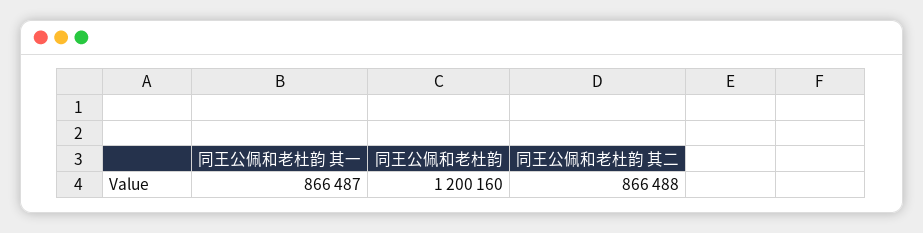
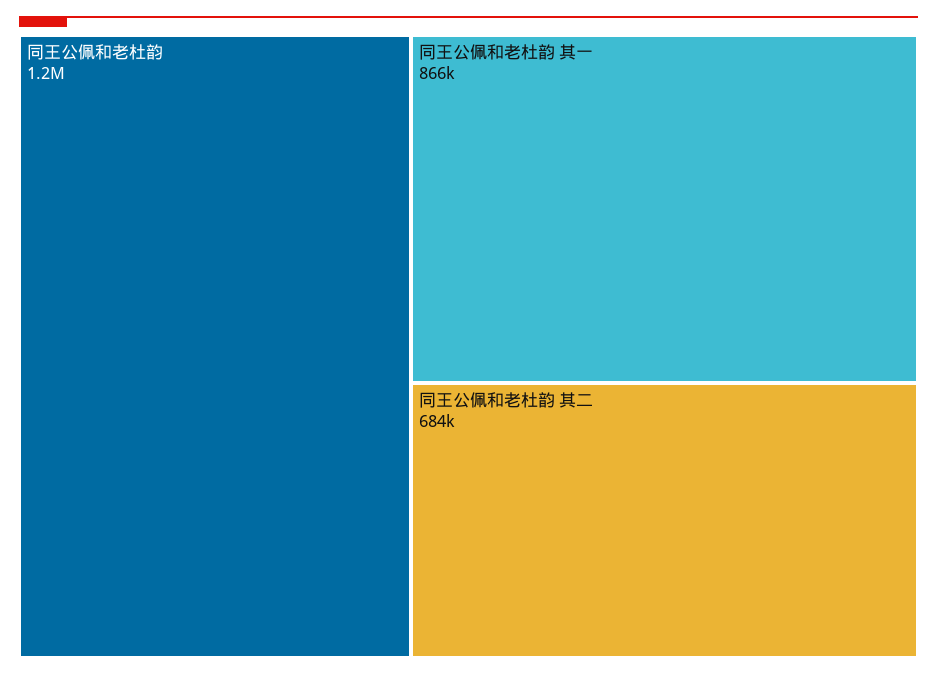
  {
    "同王公佩和老杜韵 其一": 866487,
    "同王公佩和老杜韵": 1200160,
-   "同王公佩和老杜韵 其二": 866488
+   "同王公佩和老杜韵 其二": 684000
  }

